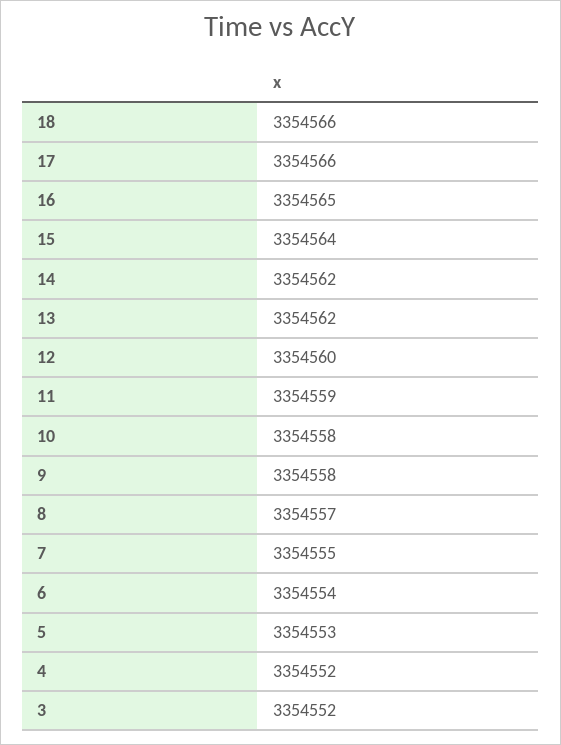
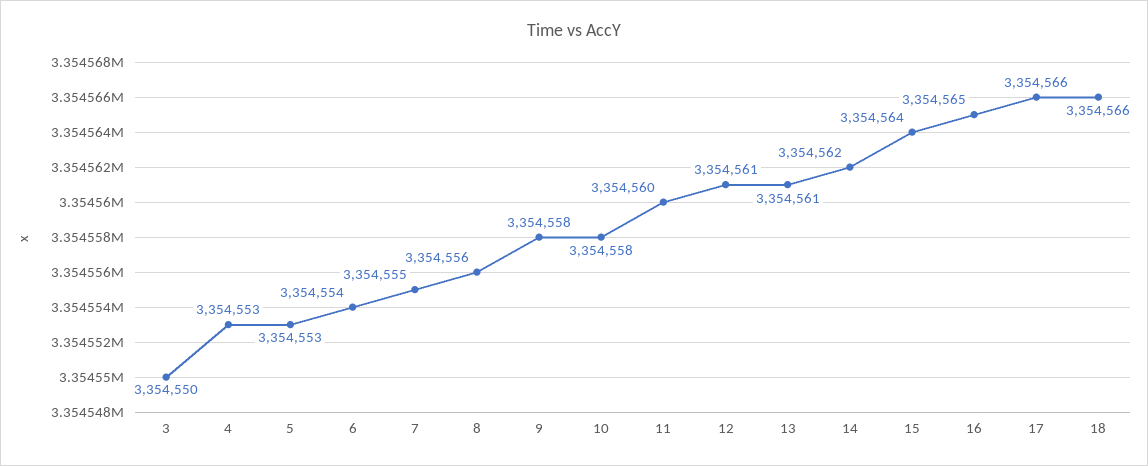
  {
    "18": 3354566,
    "17": 3354566,
    "16": 3354565,
    "15": 3354564,
    "14": 3354562,
-   "13": 3354562,
+   "13": 3354561,
-   "12": 3354560,
+   "12": 3354561,
-   "11": 3354559,
+   "11": 3354560,
    "10": 3354558,
    "9": 3354558,
-   "8": 3354557,
+   "8": 3354556,
    "7": 3354555,
    "6": 3354554,
    "5": 3354553,
-   "4": 3354552,
+   "4": 3354553,
-   "3": 3354552
+   "3": 3354550
  }

